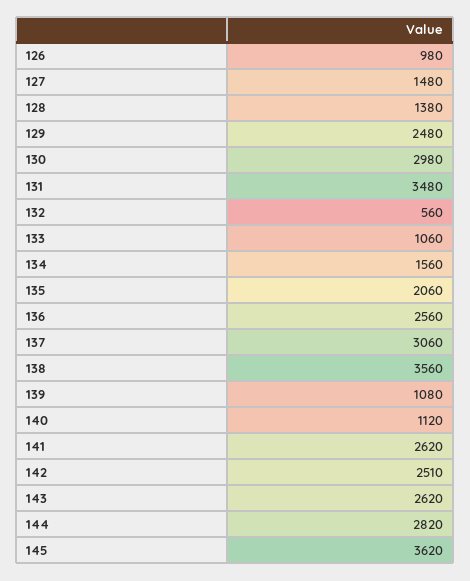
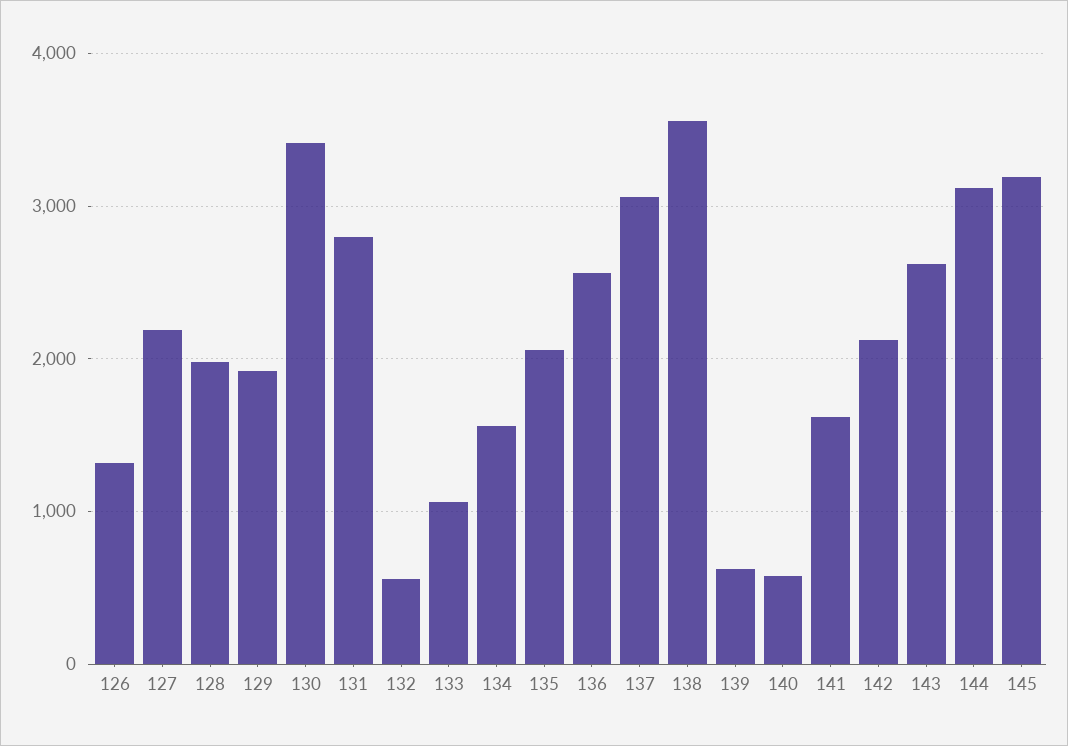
  {
-   "126": 980,
+   "126": 1300,
-   "127": 1480,
+   "127": 2200,
-   "128": 1380,
+   "128": 2000,
-   "129": 2480,
+   "129": 1900,
-   "130": 2980,
+   "130": 3400,
-   "131": 3480,
+   "131": 2800,
    "132": 560,
    "133": 1060,
    "134": 1560,
    "135": 2060,
    "136": 2560,
    "137": 3060,
    "138": 3560,
-   "139": 1080,
+   "139": 600,
-   "140": 1120,
+   "140": 600,
-   "141": 2620,
+   "141": 1600,
-   "142": 2510,
+   "142": 2100,
    "143": 2620,
-   "144": 2820,
+   "144": 3100,
-   "145": 3620
+   "145": 3200
  }

